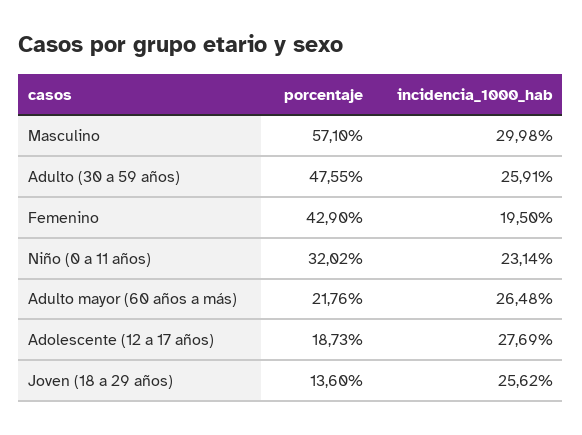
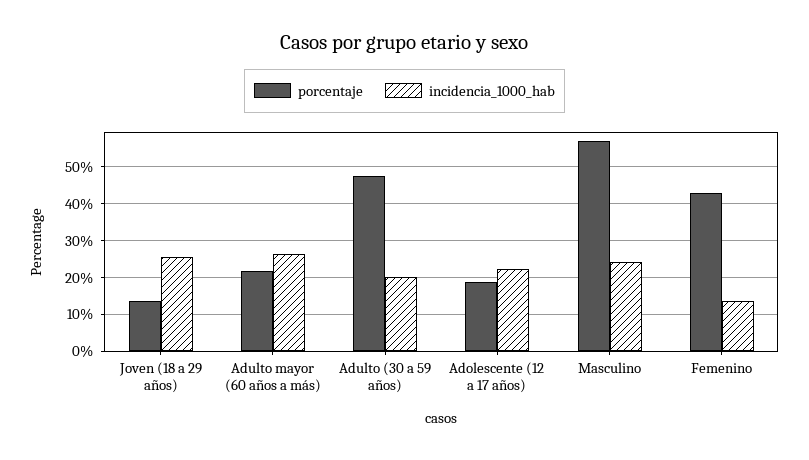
  {
    "porcentaje": {
      "Masculino": 57.1,
      "Adulto (30 a 59 años)": 47.55,
      "Femenino": 42.9,
-     "Niño (0 a 11 años)": 32.02,
      "Adulto mayor (60 años a más)": 21.76,
      "Adolescente (12 a 17 años)": 18.73,
      "Joven (18 a 29 años)": 13.6
    },
    "incidencia_1000_hab": {
-     "Masculino": 29.98,
+     "Masculino": 24,
-     "Adulto (30 a 59 años)": 25.91,
+     "Adulto (30 a 59 años)": 20,
-     "Femenino": 19.5,
+     "Femenino": 14,
-     "Niño (0 a 11 años)": 23.14,
      "Adulto mayor (60 años a más)": 26.48,
-     "Adolescente (12 a 17 años)": 27.69,
+     "Adolescente (12 a 17 años)": 22,
      "Joven (18 a 29 años)": 25.62
    }
  }

